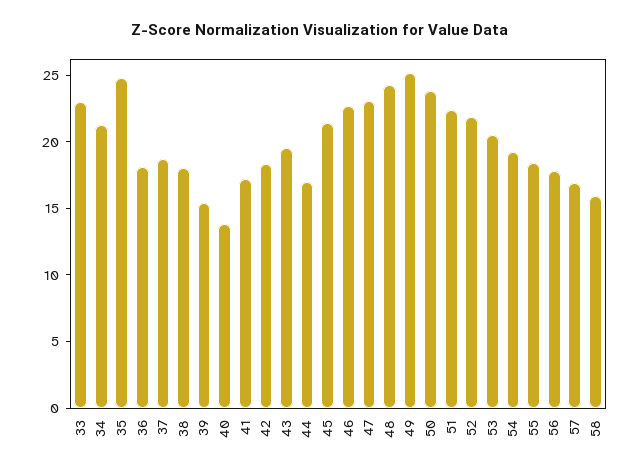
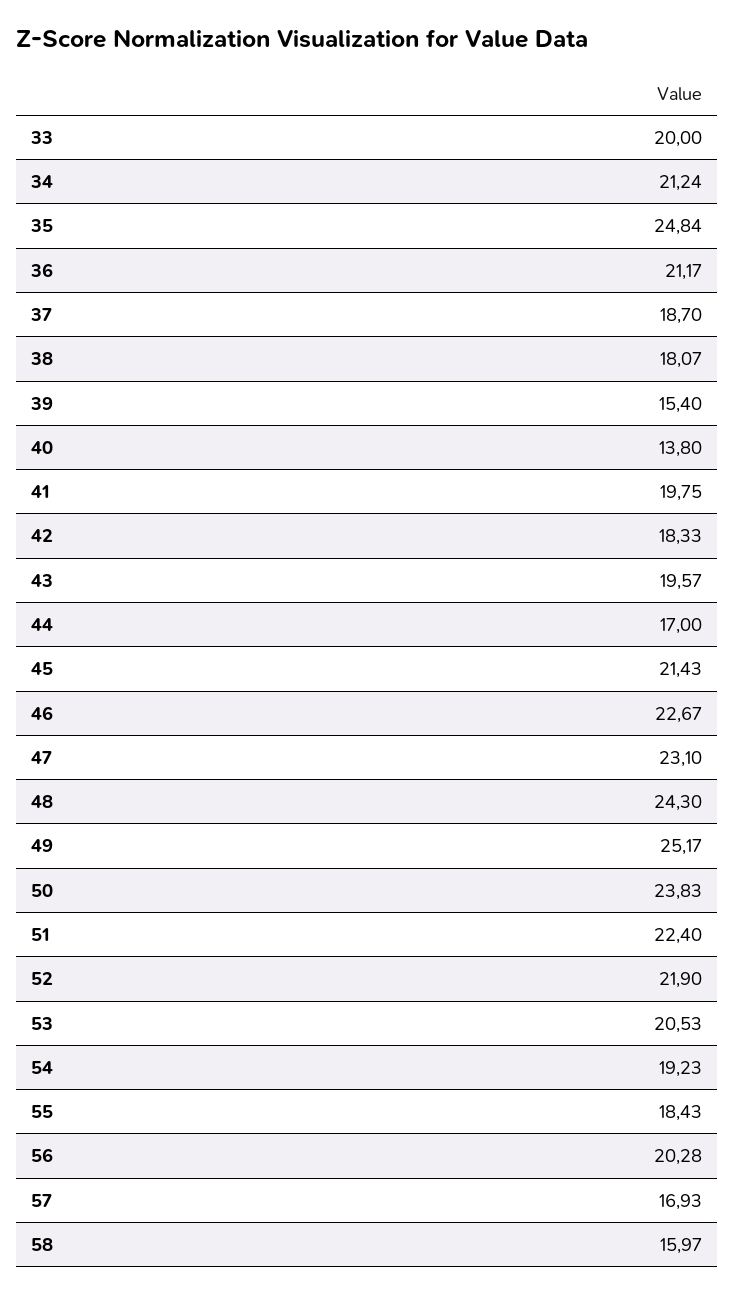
  {
-   "33": 23,
+   "33": 20,
    "34": 21.24,
    "35": 24.84,
-   "36": 18,
+   "36": 21.17,
    "37": 18.7,
    "38": 18.07,
    "39": 15.4,
    "40": 13.8,
-   "41": 17,
+   "41": 19.75,
    "42": 18.33,
    "43": 19.57,
    "44": 17,
    "45": 21.43,
    "46": 22.67,
    "47": 23.1,
    "48": 24.3,
    "49": 25.17,
    "50": 23.83,
    "51": 22.4,
    "52": 21.9,
    "53": 20.53,
    "54": 19.23,
    "55": 18.43,
-   "56": 18,
+   "56": 20.28,
    "57": 16.93,
    "58": 15.97
  }

